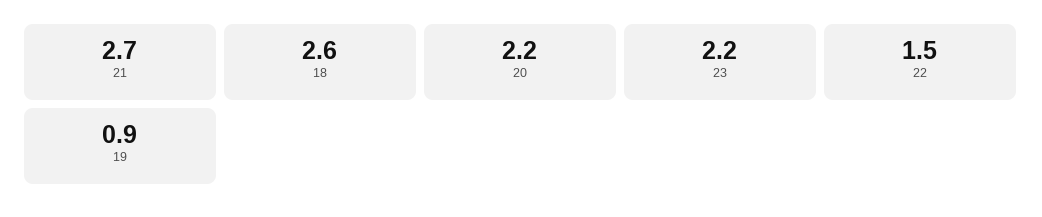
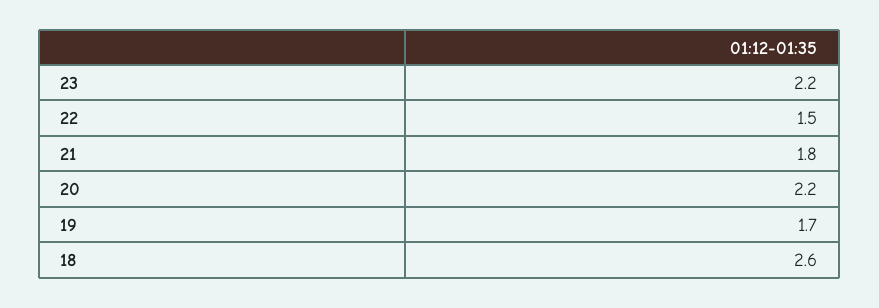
  {
-   "21": 2.7,
+   "21": 1.8,
    "18": 2.6,
    "20": 2.2,
    "23": 2.2,
    "22": 1.5,
-   "19": 0.9
+   "19": 1.7
  }

